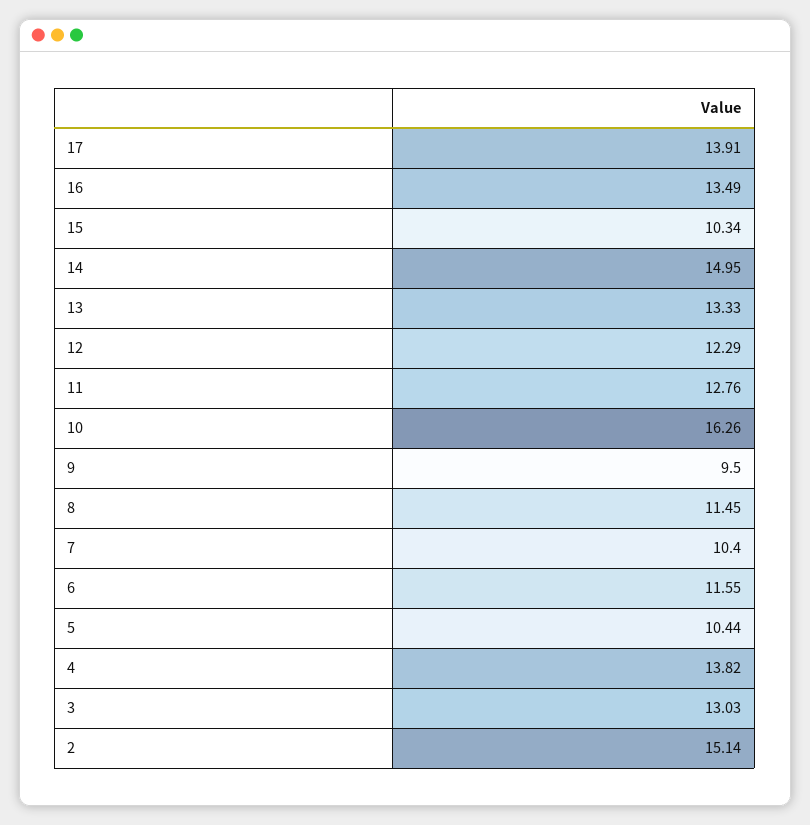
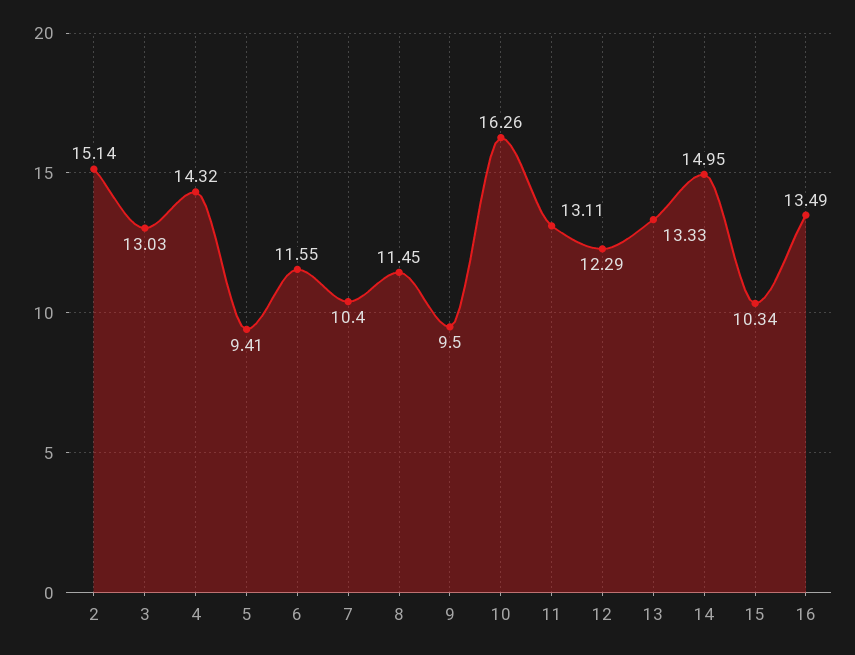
  {
-   "17": 13.91,
    "16": 13.49,
    "15": 10.34,
    "14": 14.95,
    "13": 13.33,
    "12": 12.29,
-   "11": 12.76,
+   "11": 13.11,
    "10": 16.26,
    "9": 9.5,
    "8": 11.45,
    "7": 10.4,
    "6": 11.55,
-   "5": 10.44,
+   "5": 9.41,
-   "4": 13.82,
+   "4": 14.32,
    "3": 13.03,
    "2": 15.14
  }

